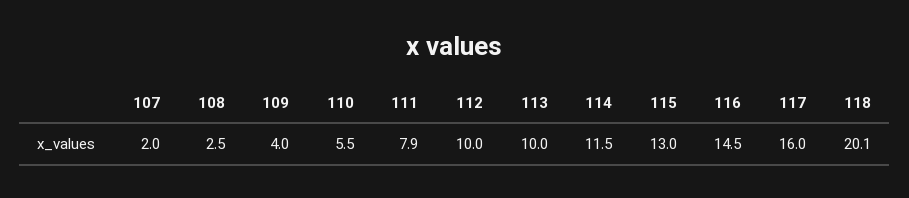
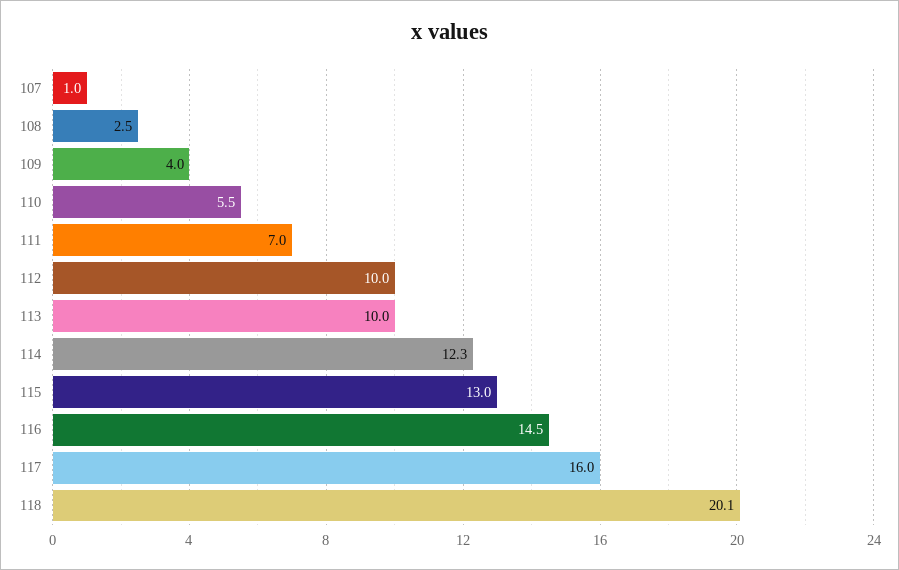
  {
-   "107": 2,
+   "107": 1,
    "108": 2.5,
    "109": 4,
    "110": 5.5,
-   "111": 7.9,
+   "111": 7,
    "112": 10,
    "113": 10,
-   "114": 11.5,
+   "114": 12.3,
    "115": 13,
    "116": 14.5,
    "117": 16,
    "118": 20.1
  }

